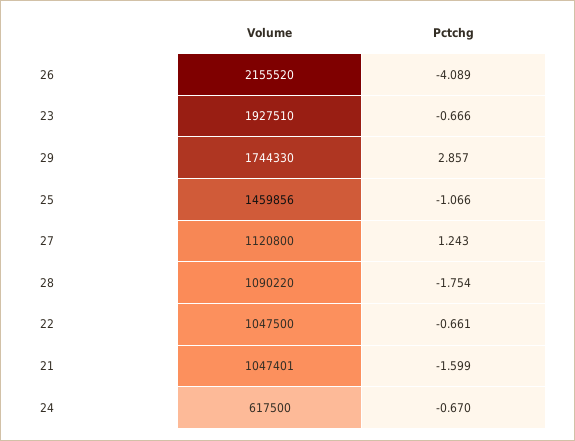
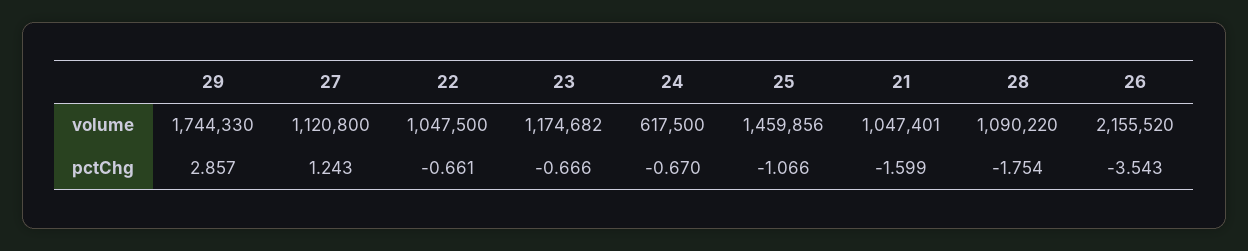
  {
    "Volume": {
      "26": 2155520,
-     "23": 1927510,
+     "23": 1174682,
      "29": 1744330,
      "25": 1459856,
      "27": 1120800,
      "28": 1090220,
      "22": 1047500,
      "21": 1047401,
      "24": 617500
    },
    "Pctchg": {
-     "26": -4.089,
+     "26": -3.543,
      "23": -0.666,
      "29": 2.857,
      "25": -1.066,
      "27": 1.243,
      "28": -1.754,
      "22": -0.661,
      "21": -1.599,
      "24": -0.67
    }
  }

